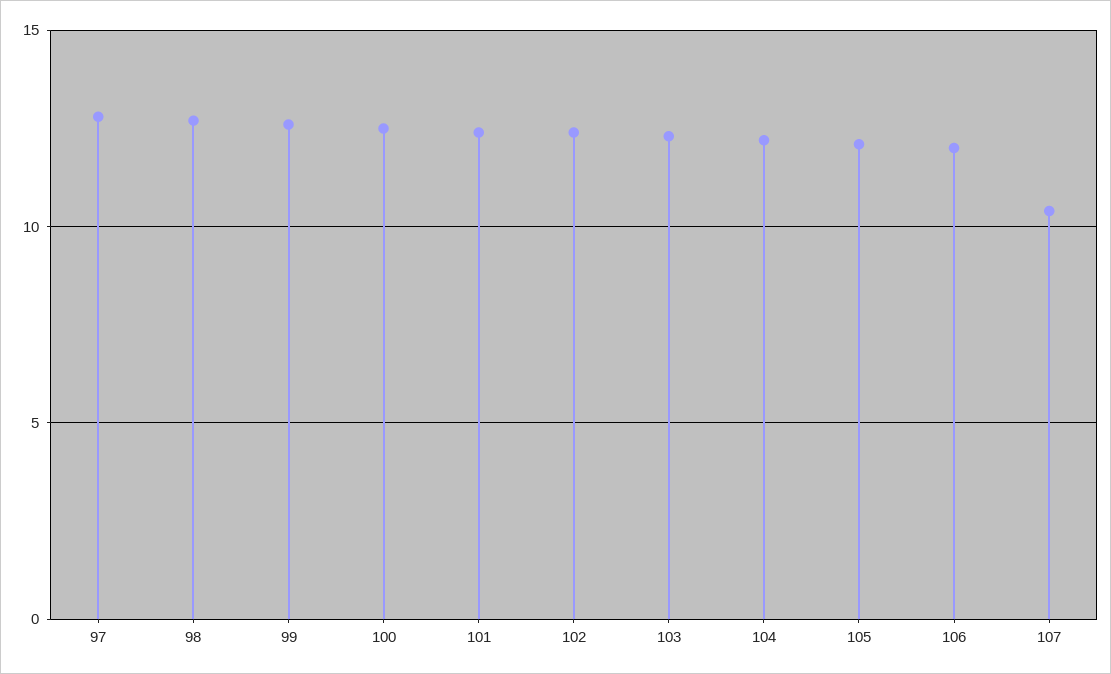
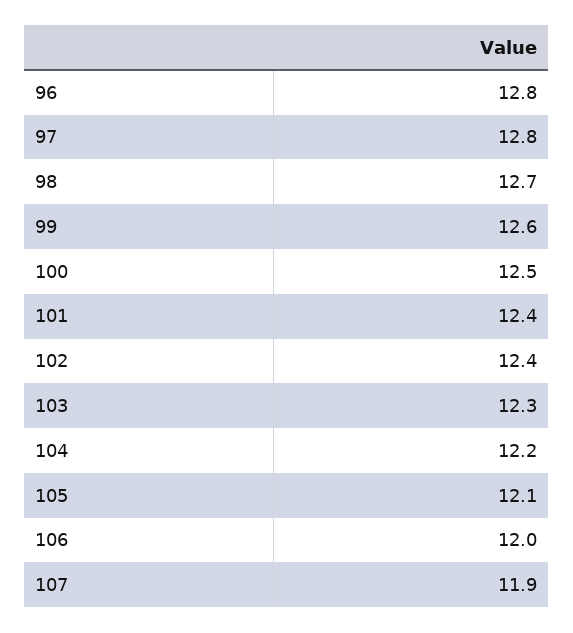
  {
    "97": 12.8,
    "98": 12.7,
    "99": 12.6,
    "100": 12.5,
    "101": 12.4,
    "102": 12.4,
    "103": 12.3,
    "104": 12.2,
    "105": 12.1,
    "106": 12,
-   "107": 10.5
+   "107": 11.9,
+   "96": 12.8
  }

